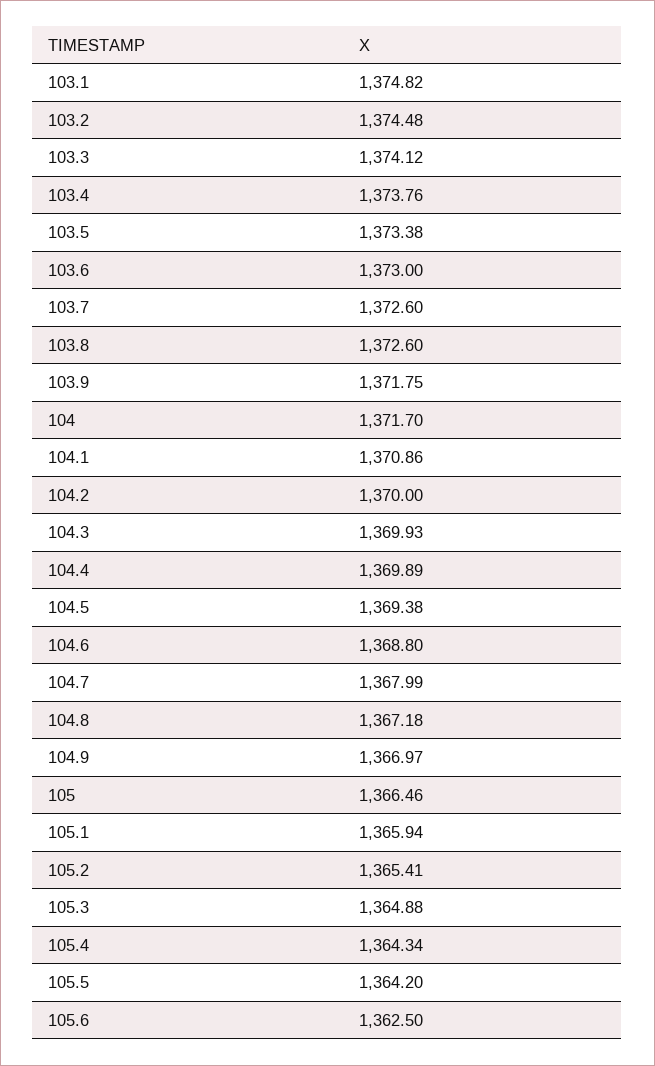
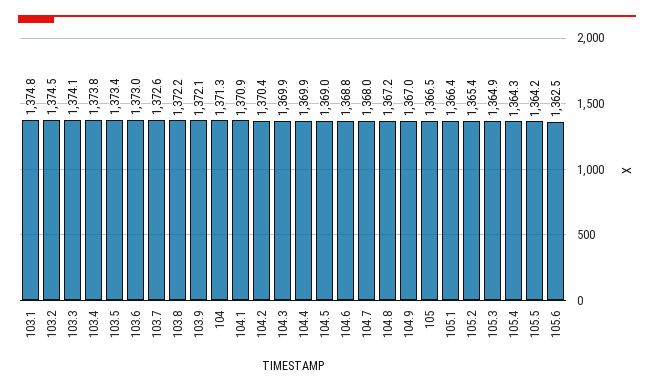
  {
    "103.1": 1374.82,
    "103.2": 1374.48,
    "103.3": 1374.12,
    "103.4": 1373.76,
    "103.5": 1373.38,
    "103.6": 1373,
    "103.7": 1372.6,
-   "103.8": 1372.6,
+   "103.8": 1372.2,
-   "103.9": 1371.75,
+   "103.9": 1372.1,
-   "104": 1371.7,
+   "104": 1371.3,
    "104.1": 1370.86,
-   "104.2": 1370,
+   "104.2": 1370.4,
    "104.3": 1369.93,
    "104.4": 1369.89,
-   "104.5": 1369.38,
+   "104.5": 1369,
    "104.6": 1368.8,
    "104.7": 1367.99,
    "104.8": 1367.18,
    "104.9": 1366.97,
    "105": 1366.46,
-   "105.1": 1365.94,
+   "105.1": 1366.4,
    "105.2": 1365.41,
    "105.3": 1364.88,
    "105.4": 1364.34,
    "105.5": 1364.2,
    "105.6": 1362.5
  }

